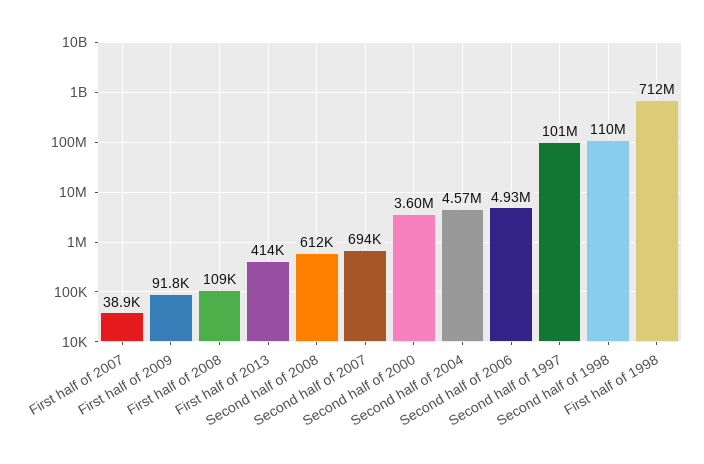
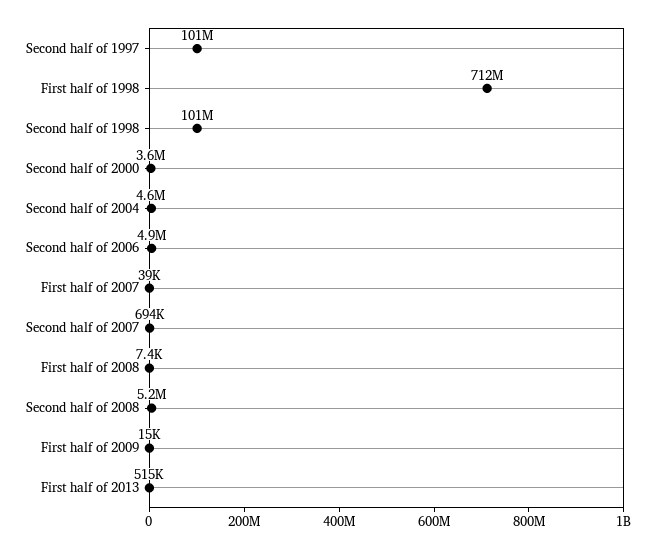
  {
    "First half of 2007": 38900,
-   "First half of 2009": 91800,
+   "First half of 2009": 15000,
-   "First half of 2008": 109000,
+   "First half of 2008": 7400,
-   "First half of 2013": 414000,
+   "First half of 2013": 515000,
-   "Second half of 2008": 612000,
+   "Second half of 2008": 5200000,
    "Second half of 2007": 694000,
    "Second half of 2000": 3600000,
    "Second half of 2004": 4570000,
    "Second half of 2006": 4930000,
    "Second half of 1997": 101000000,
-   "Second half of 1998": 110000000,
+   "Second half of 1998": 101000000,
    "First half of 1998": 712000000
  }

